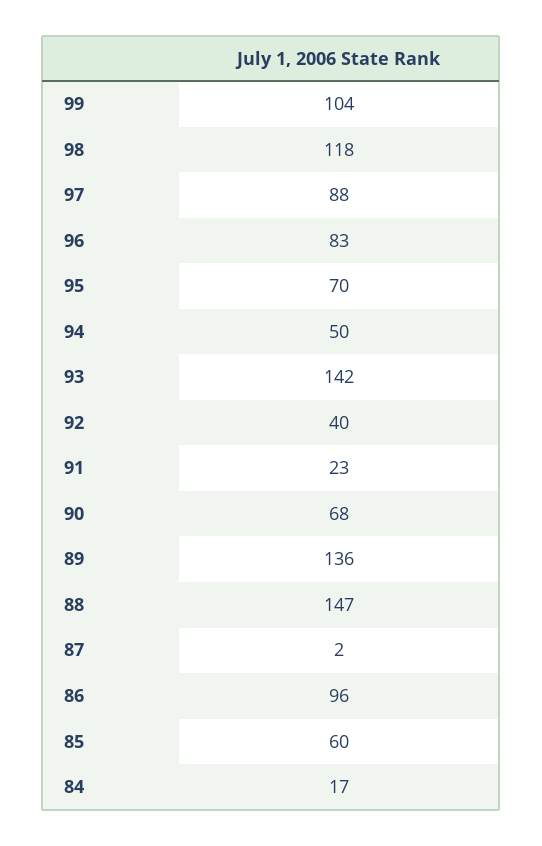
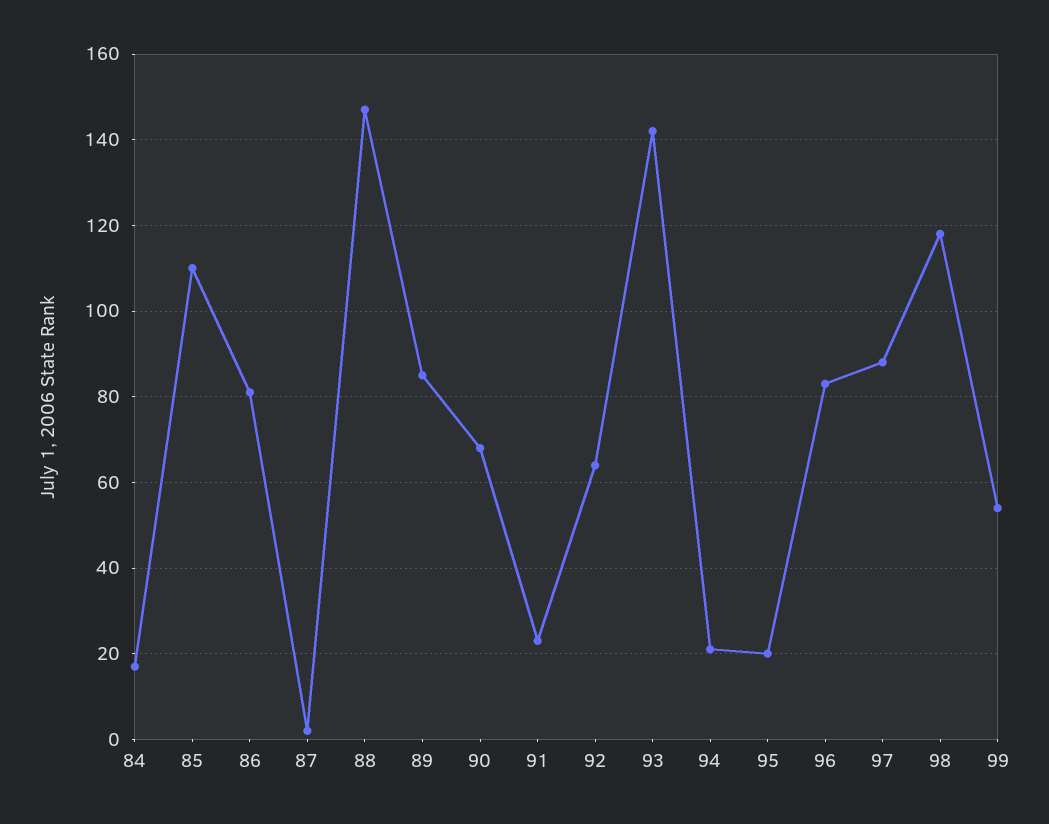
  {
-   "99": 104,
+   "99": 55,
    "98": 118,
    "97": 88,
    "96": 83,
-   "95": 70,
+   "95": 20,
-   "94": 50,
+   "94": 20,
    "93": 142,
-   "92": 40,
+   "92": 65,
    "91": 23,
    "90": 68,
-   "89": 136,
+   "89": 85,
    "88": 147,
    "87": 2,
-   "86": 96,
+   "86": 80,
-   "85": 60,
+   "85": 110,
    "84": 17
  }

